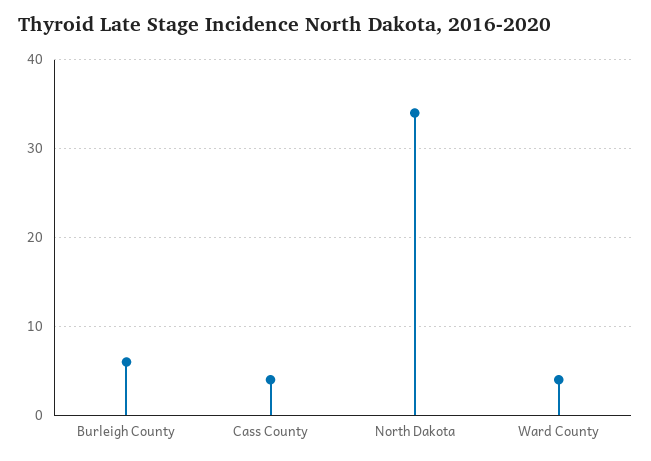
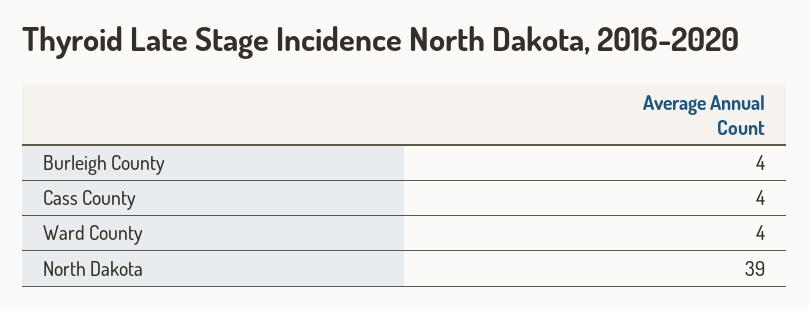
  {
-   "Burleigh County": 6,
+   "Burleigh County": 4,
    "Cass County": 4,
-   "North Dakota": 34,
+   "North Dakota": 39,
    "Ward County": 4
  }

